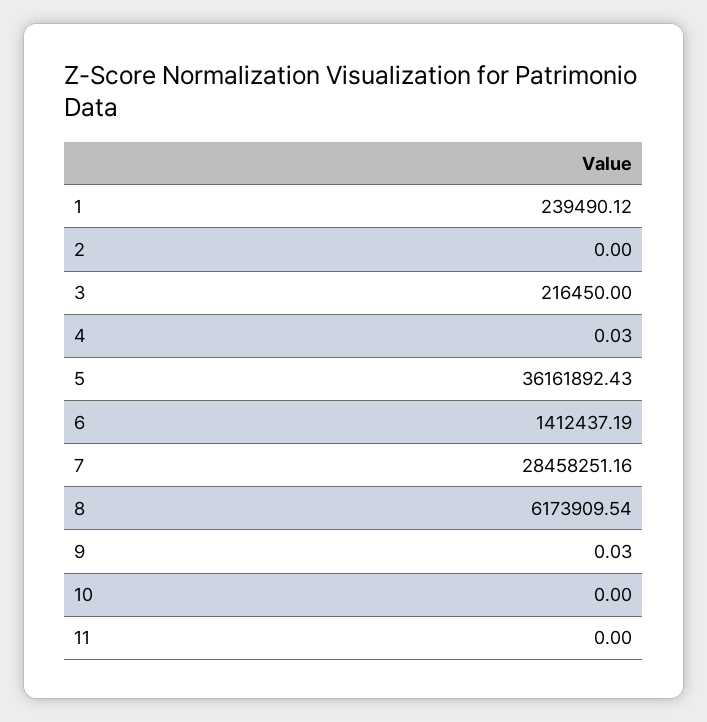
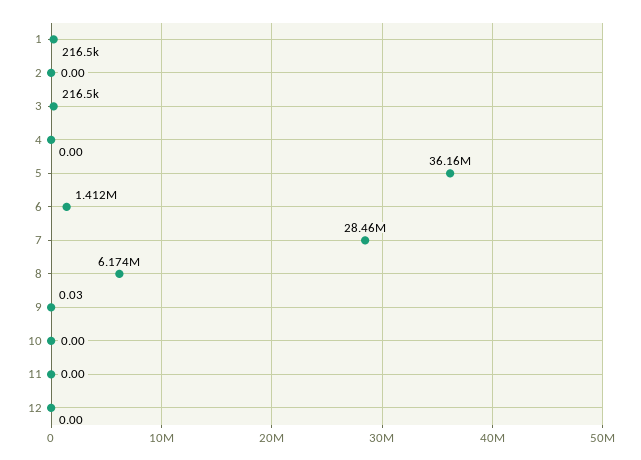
  {
-   "1": 239490.12,
+   "1": 216500,
    "2": 0,
    "3": 216450,
-   "4": 0.03,
+   "4": 0,
    "5": 36161892.43,
    "6": 1412437.19,
    "7": 28458251.16,
    "8": 6173909.54,
    "9": 0.03,
    "10": 0,
-   "11": 0
+   "11": 0,
+   "12": 0
  }

